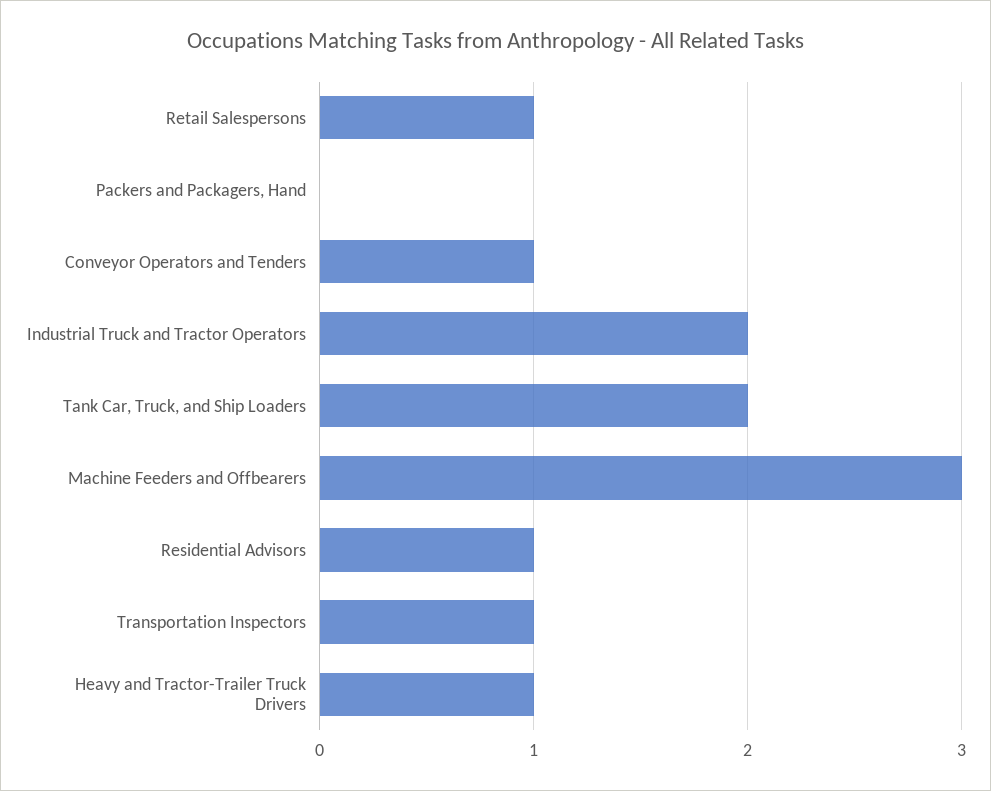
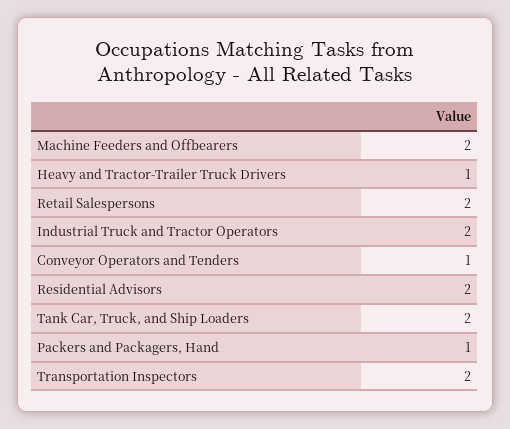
  {
-   "Retail Salespersons": 1,
+   "Retail Salespersons": 2,
-   "Packers and Packagers, Hand": 0,
+   "Packers and Packagers, Hand": 1,
    "Conveyor Operators and Tenders": 1,
    "Industrial Truck and Tractor Operators": 2,
    "Tank Car, Truck, and Ship Loaders": 2,
-   "Machine Feeders and Offbearers": 3,
+   "Machine Feeders and Offbearers": 2,
-   "Residential Advisors": 1,
+   "Residential Advisors": 2,
-   "Transportation Inspectors": 1,
+   "Transportation Inspectors": 2,
    "Heavy and Tractor-Trailer Truck Drivers": 1
  }

